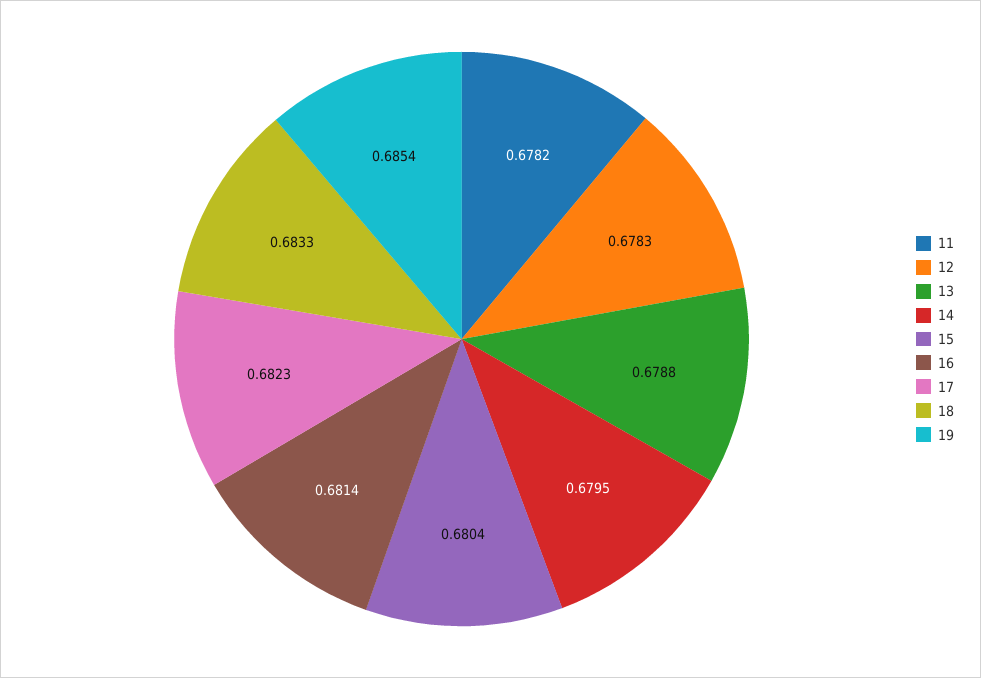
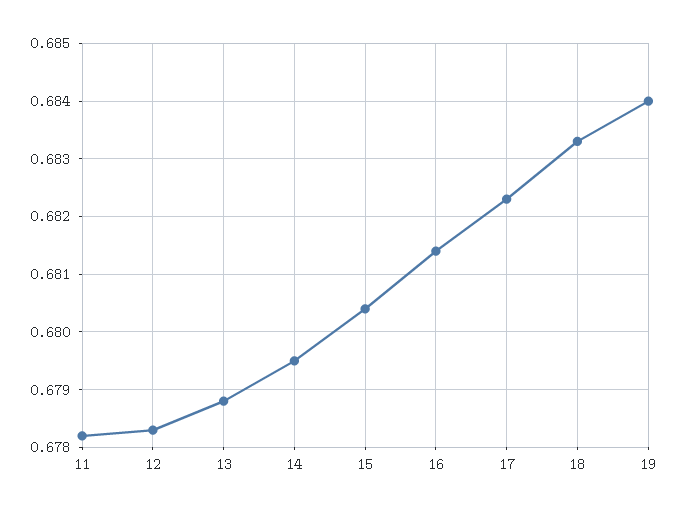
  {
    "11": 0.6782,
    "12": 0.6783,
    "13": 0.6788,
    "14": 0.6795,
    "15": 0.6804,
    "16": 0.6814,
    "17": 0.6823,
    "18": 0.6833,
-   "19": 0.6854
+   "19": 0.684
  }

